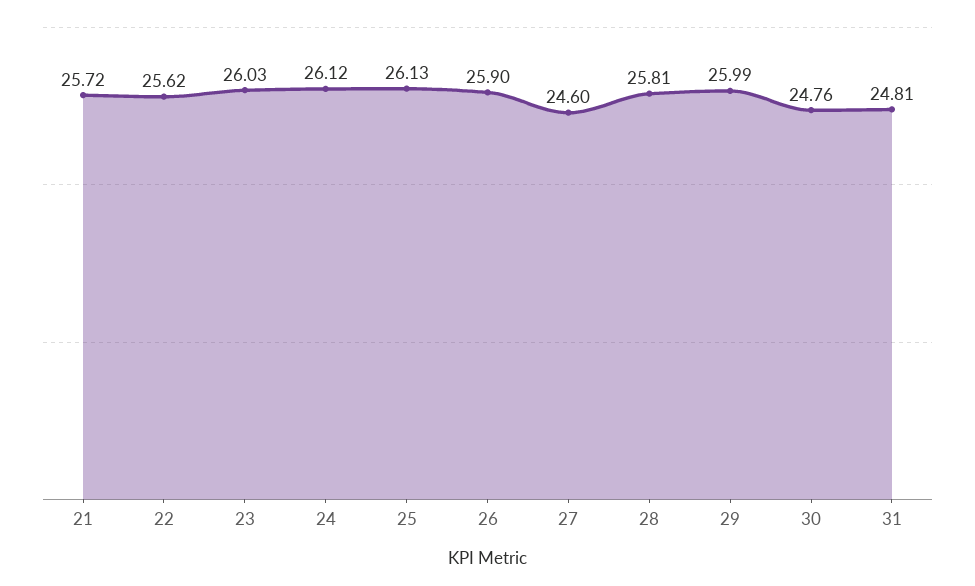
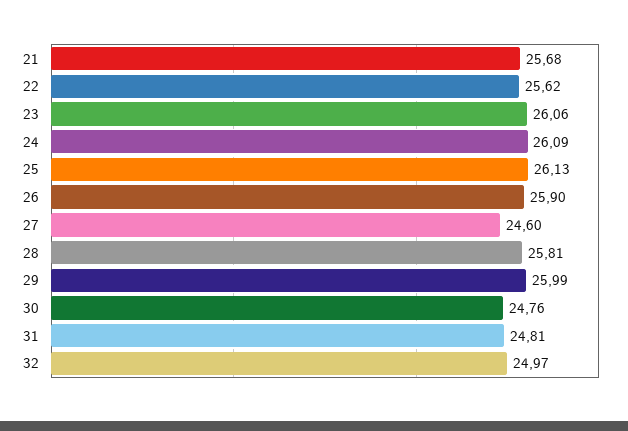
  {
-   "21": 25.72,
+   "21": 25.68,
    "22": 25.62,
-   "23": 26.03,
+   "23": 26.06,
-   "24": 26.12,
+   "24": 26.09,
    "25": 26.13,
    "26": 25.9,
    "27": 24.6,
    "28": 25.81,
    "29": 25.99,
    "30": 24.76,
-   "31": 24.81
+   "31": 24.81,
+   "32": 24.97
  }

